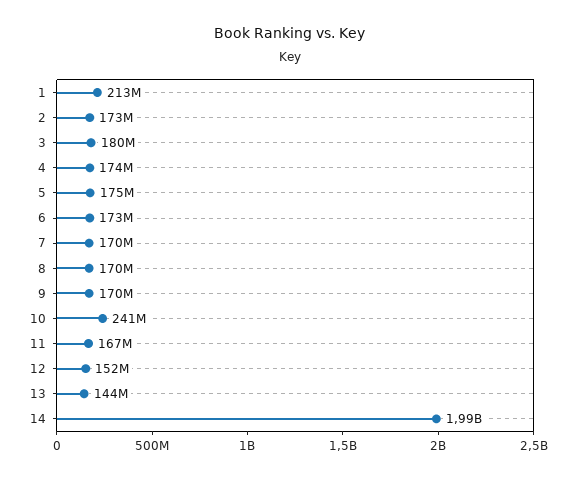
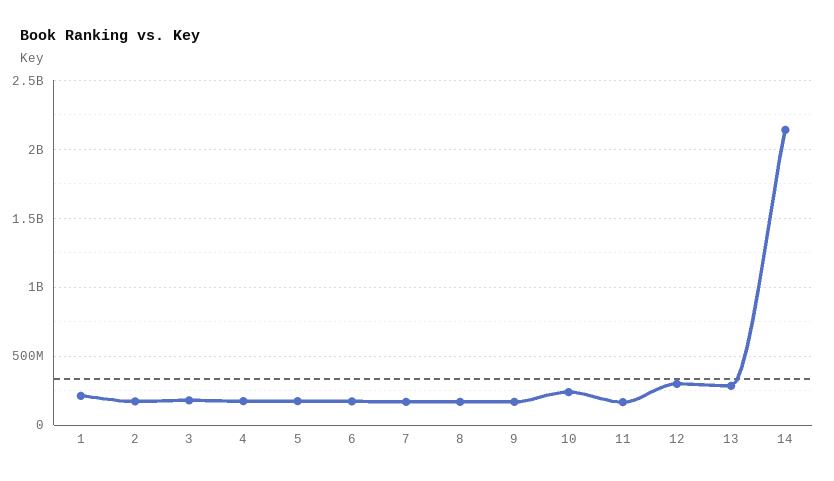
  {
    "1": 213000000,
    "2": 173000000,
    "3": 180000000,
    "4": 174000000,
    "5": 175000000,
    "6": 173000000,
    "7": 170000000,
    "8": 170000000,
    "9": 170000000,
    "10": 241000000,
    "11": 167000000,
-   "12": 152000000,
+   "12": 300000000,
-   "13": 144000000,
+   "13": 300000000,
-   "14": 1990000000
+   "14": 2150000000
  }

